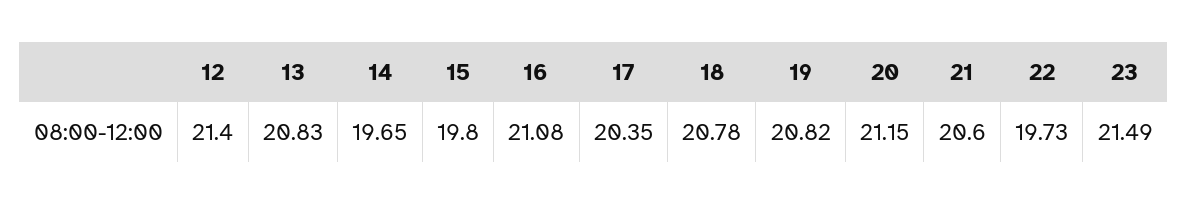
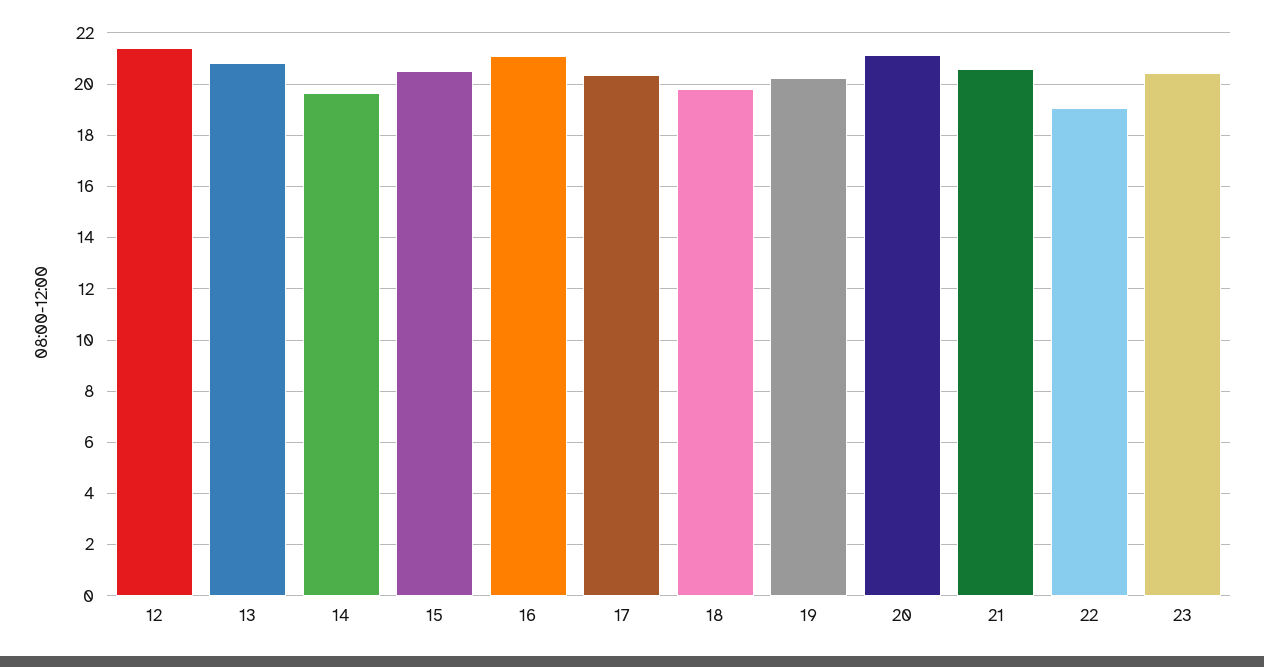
  {
    "12": 21.4,
    "13": 20.83,
    "14": 19.65,
-   "15": 19.8,
+   "15": 20.5,
    "16": 21.08,
    "17": 20.35,
-   "18": 20.78,
+   "18": 19.75,
-   "19": 20.82,
+   "19": 20.25,
    "20": 21.15,
    "21": 20.6,
-   "22": 19.73,
+   "22": 19,
-   "23": 21.49
+   "23": 20.5
  }

